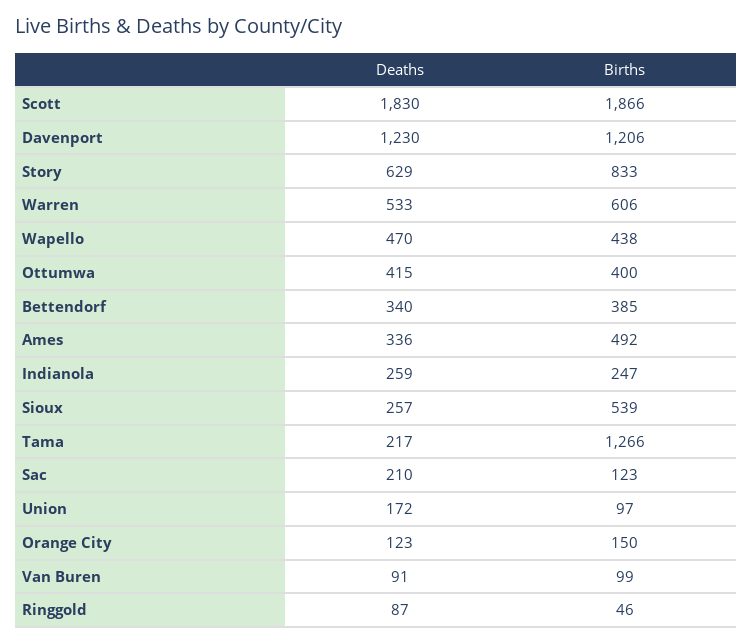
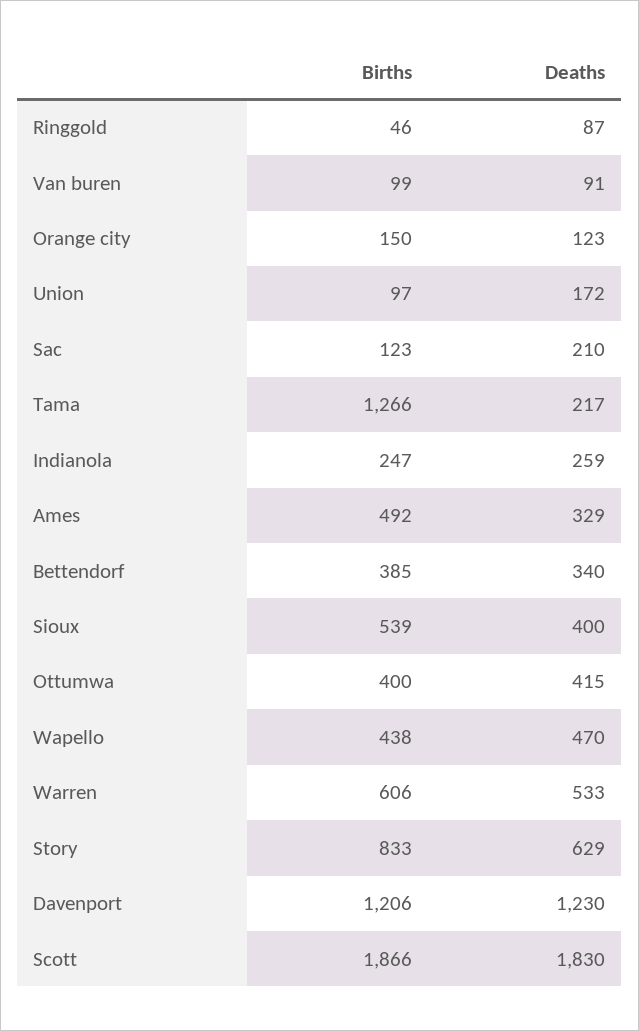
  {
    "Deaths": {
      "Scott": 1830,
      "Davenport": 1230,
      "Story": 629,
      "Warren": 533,
      "Wapello": 470,
      "Ottumwa": 415,
      "Bettendorf": 340,
-     "Ames": 336,
+     "Ames": 329,
      "Indianola": 259,
-     "Sioux": 257,
+     "Sioux": 400,
      "Tama": 217,
      "Sac": 210,
      "Union": 172,
      "Orange City": 123,
      "Van Buren": 91,
      "Ringgold": 87
    },
    "Births": {
      "Scott": 1866,
      "Davenport": 1206,
      "Story": 833,
      "Warren": 606,
      "Wapello": 438,
      "Ottumwa": 400,
      "Bettendorf": 385,
      "Ames": 492,
      "Indianola": 247,
      "Sioux": 539,
      "Tama": 1266,
      "Sac": 123,
      "Union": 97,
      "Orange City": 150,
      "Van Buren": 99,
      "Ringgold": 46
    }
  }

